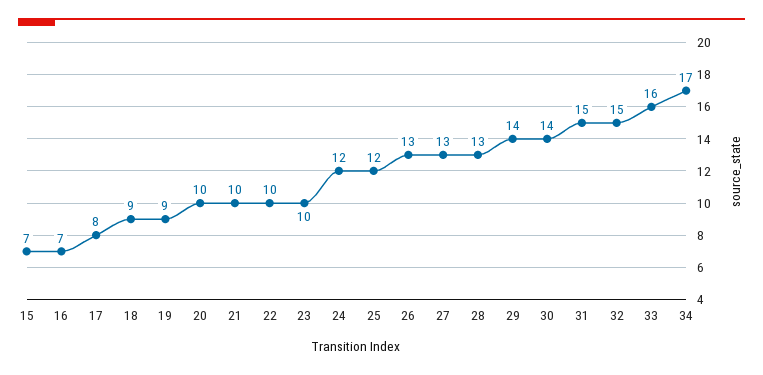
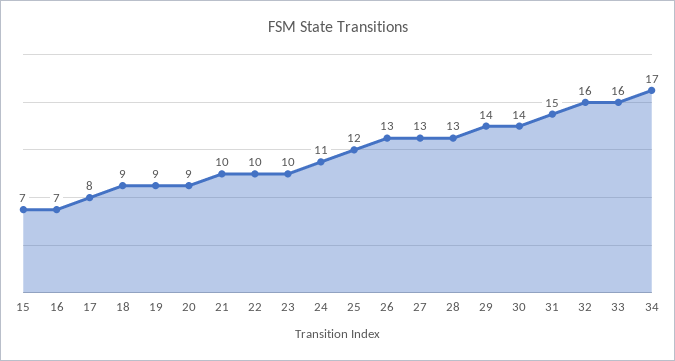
  {
    "15": 7,
    "16": 7,
    "17": 8,
    "18": 9,
    "19": 9,
-   "20": 10,
+   "20": 9,
    "21": 10,
    "22": 10,
    "23": 10,
-   "24": 12,
+   "24": 11,
    "25": 12,
    "26": 13,
    "27": 13,
    "28": 13,
    "29": 14,
    "30": 14,
    "31": 15,
-   "32": 15,
+   "32": 16,
    "33": 16,
    "34": 17
  }

